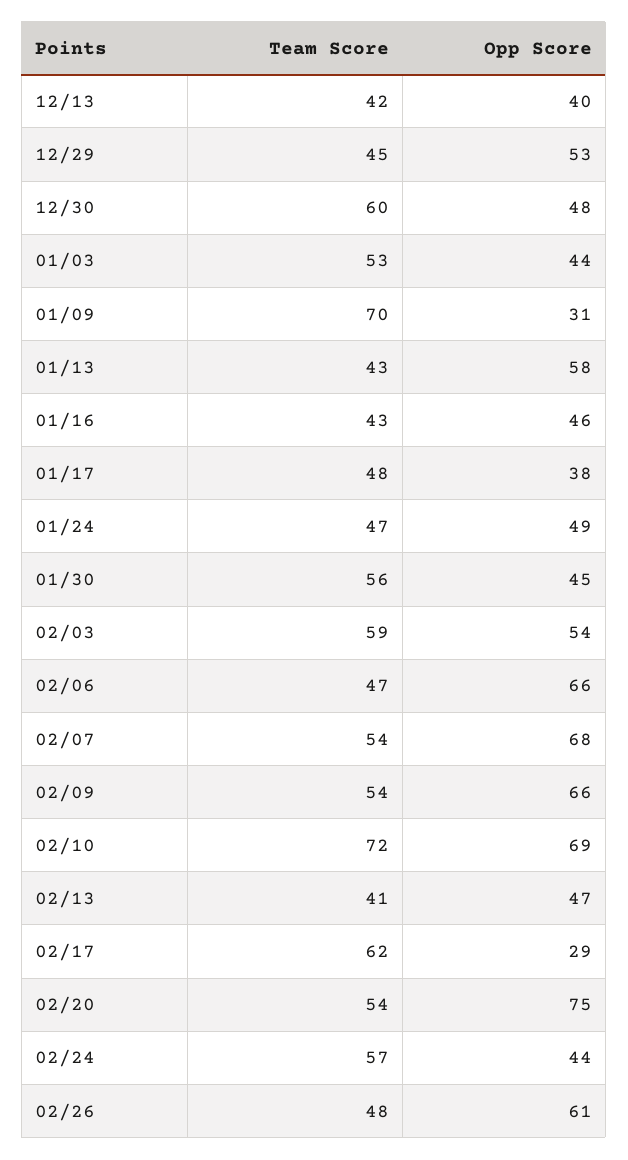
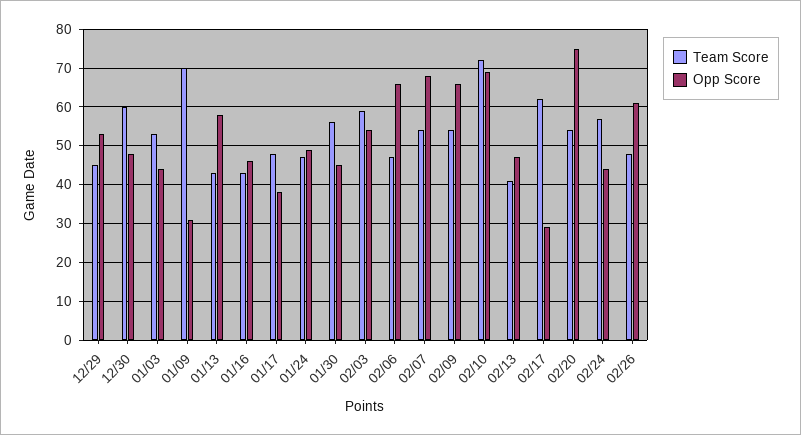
  {
    "Team Score": {
-     "12/13": 42,
      "12/29": 45,
      "12/30": 60,
      "01/03": 53,
      "01/09": 70,
      "01/13": 43,
      "01/16": 43,
      "01/17": 48,
      "01/24": 47,
      "01/30": 56,
      "02/03": 59,
      "02/06": 47,
      "02/07": 54,
      "02/09": 54,
      "02/10": 72,
      "02/13": 41,
      "02/17": 62,
      "02/20": 54,
      "02/24": 57,
      "02/26": 48
    },
    "Opp Score": {
-     "12/13": 40,
      "12/29": 53,
      "12/30": 48,
      "01/03": 44,
      "01/09": 31,
      "01/13": 58,
      "01/16": 46,
      "01/17": 38,
      "01/24": 49,
      "01/30": 45,
      "02/03": 54,
      "02/06": 66,
      "02/07": 68,
      "02/09": 66,
      "02/10": 69,
      "02/13": 47,
      "02/17": 29,
      "02/20": 75,
      "02/24": 44,
      "02/26": 61
    }
  }

